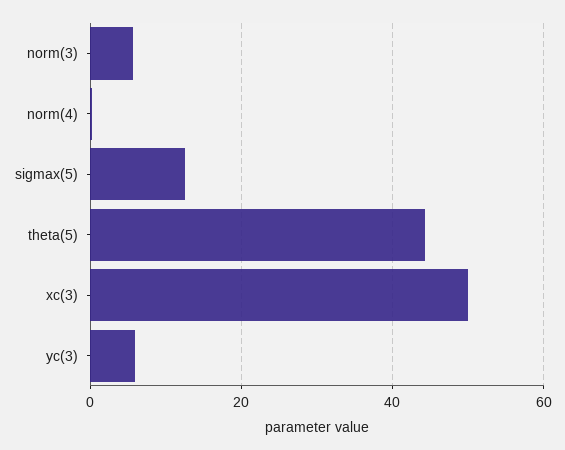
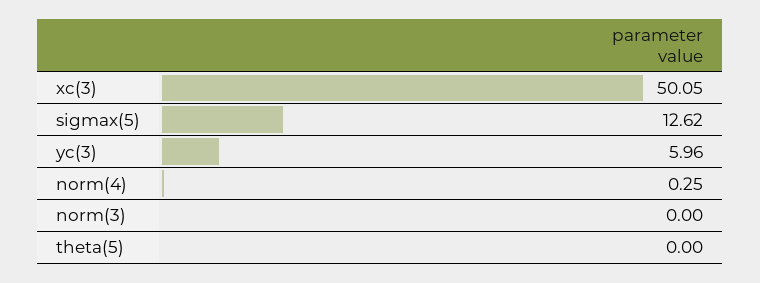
  {
-   "norm(3)": 6,
+   "norm(3)": 0,
    "norm(4)": 0.25,
    "sigmax(5)": 12.62,
-   "theta(5)": 44,
+   "theta(5)": 0,
    "xc(3)": 50.05,
    "yc(3)": 5.96
  }

